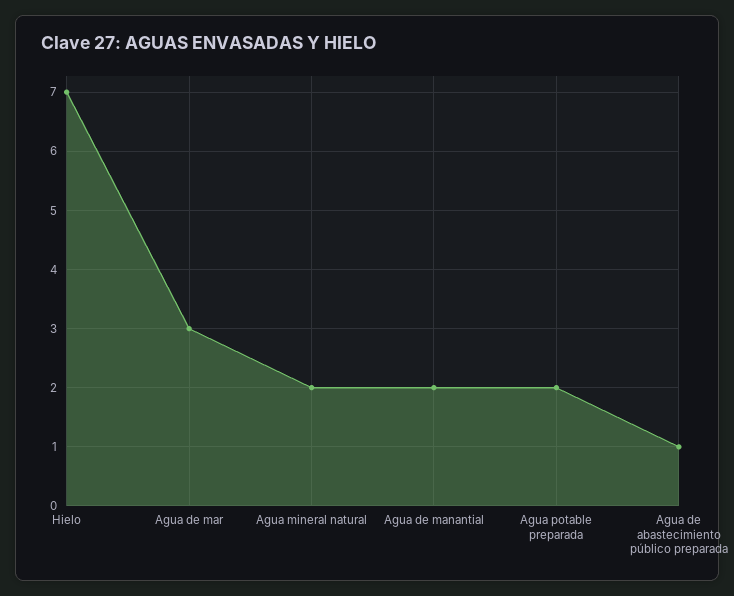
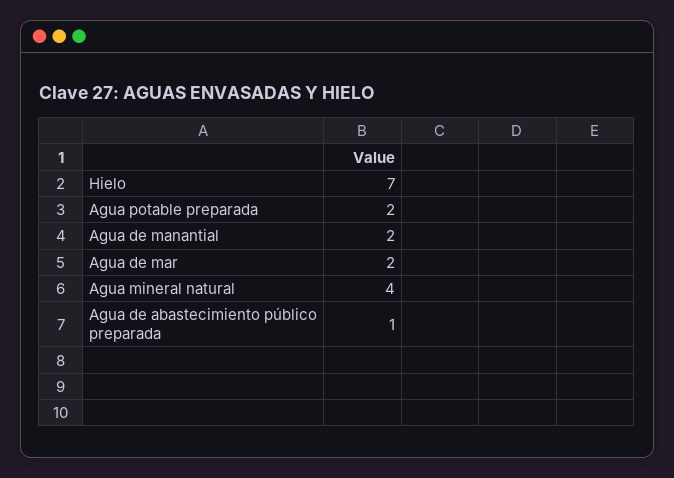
  {
    "Hielo": 7,
-   "Agua de mar": 3,
+   "Agua de mar": 2,
-   "Agua mineral natural": 2,
+   "Agua mineral natural": 4,
    "Agua de manantial": 2,
    "Agua potable preparada": 2,
    "Agua de abastecimiento público preparada": 1
  }

